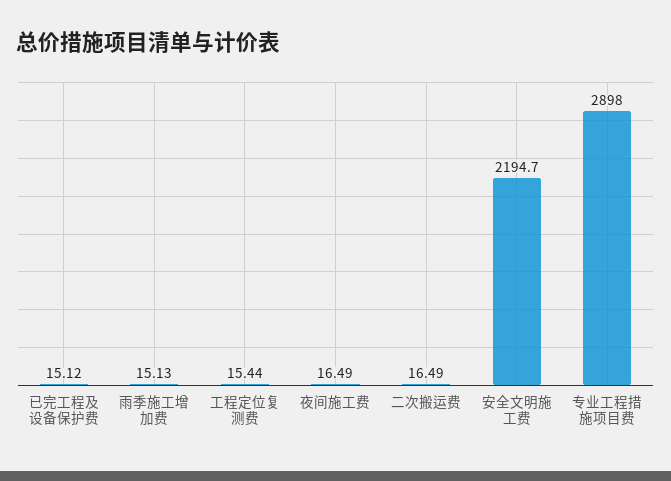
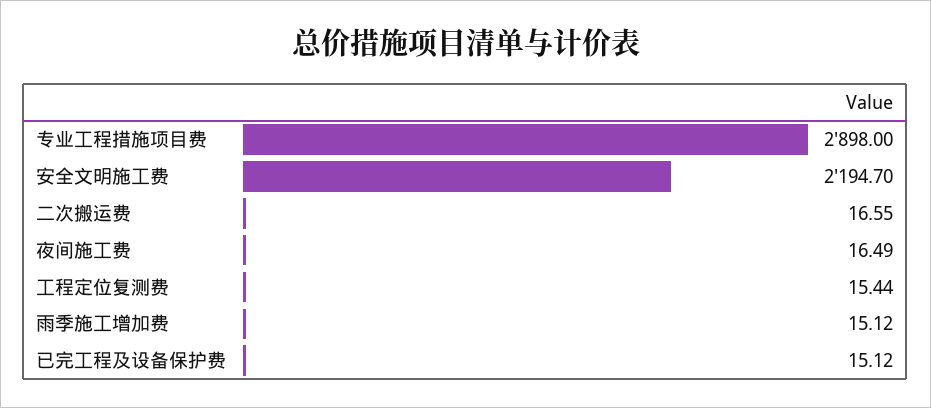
  {
    "已完工程及设备保护费": 15.12,
-   "雨季施工增加费": 15.13,
+   "雨季施工增加费": 15.12,
    "工程定位复测费": 15.44,
    "夜间施工费": 16.49,
-   "二次搬运费": 16.49,
+   "二次搬运费": 16.55,
    "安全文明施工费": 2194.7,
    "专业工程措施项目费": 2898
  }

